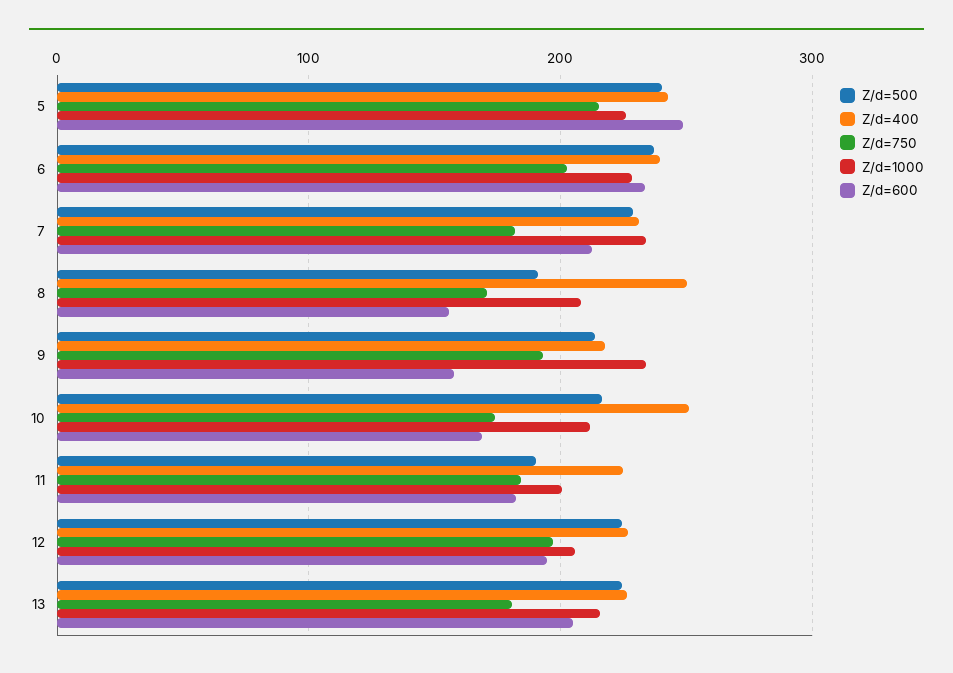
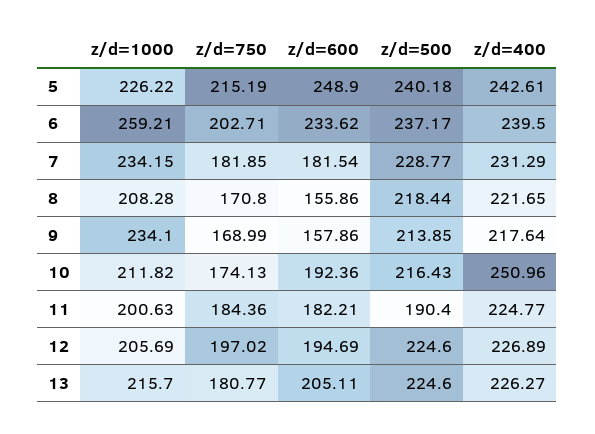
  {
    "Z/d=500": {
      "5": 240.18,
      "6": 237.17,
      "7": 228.77,
-     "8": 190,
+     "8": 218.44,
      "9": 213.85,
      "10": 216.43,
      "11": 190.4,
      "12": 224.6,
      "13": 224.6
    },
    "Z/d=400": {
      "5": 242.61,
      "6": 239.5,
      "7": 231.29,
-     "8": 250,
+     "8": 221.65,
      "9": 217.64,
      "10": 250.96,
      "11": 224.77,
      "12": 226.89,
      "13": 226.27
    },
    "Z/d=750": {
      "5": 215.19,
      "6": 202.71,
      "7": 181.85,
      "8": 170.8,
-     "9": 190,
+     "9": 168.99,
      "10": 174.13,
      "11": 184.36,
      "12": 197.02,
      "13": 180.77
    },
    "Z/d=1000": {
      "5": 226.22,
-     "6": 230,
+     "6": 259.21,
      "7": 234.15,
      "8": 208.28,
      "9": 234.1,
      "10": 211.82,
      "11": 200.63,
      "12": 205.69,
      "13": 215.7
    },
    "Z/d=600": {
      "5": 248.9,
      "6": 233.62,
-     "7": 210,
+     "7": 181.54,
      "8": 155.86,
      "9": 157.86,
-     "10": 170,
+     "10": 192.36,
      "11": 182.21,
      "12": 194.69,
      "13": 205.11
    }
  }

